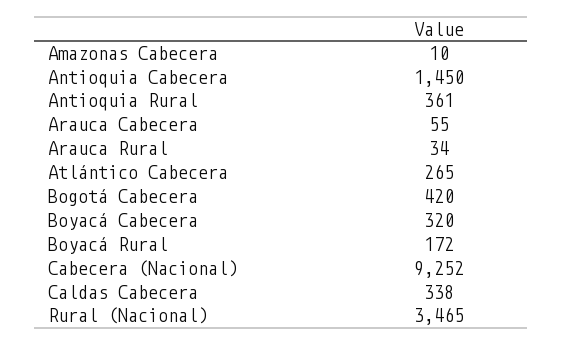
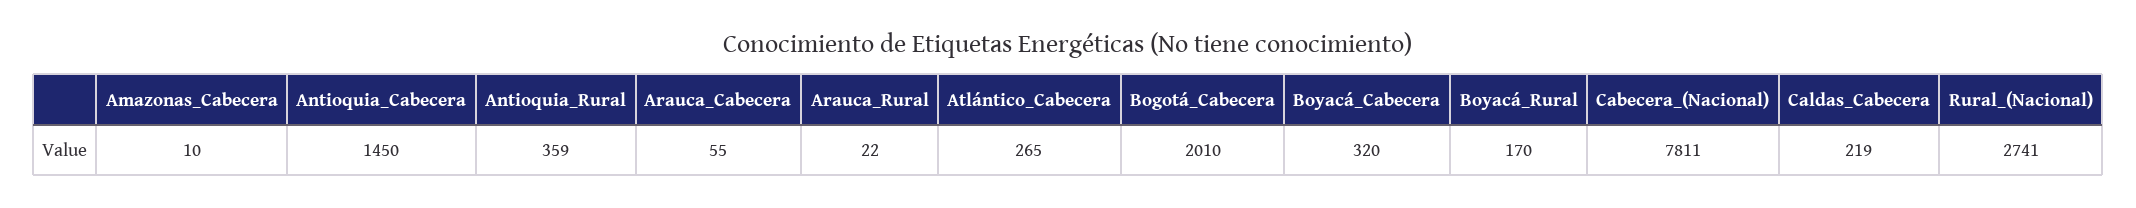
  {
    "Amazonas Cabecera": 10,
    "Antioquia Cabecera": 1450,
-   "Antioquia Rural": 361,
+   "Antioquia Rural": 359,
    "Arauca Cabecera": 55,
-   "Arauca Rural": 34,
+   "Arauca Rural": 22,
    "Atlántico Cabecera": 265,
-   "Bogotá Cabecera": 420,
+   "Bogotá Cabecera": 2010,
    "Boyacá Cabecera": 320,
-   "Boyacá Rural": 172,
+   "Boyacá Rural": 170,
-   "Cabecera (Nacional)": 9252,
+   "Cabecera (Nacional)": 7811,
-   "Caldas Cabecera": 338,
+   "Caldas Cabecera": 219,
-   "Rural (Nacional)": 3465
+   "Rural (Nacional)": 2741
  }

